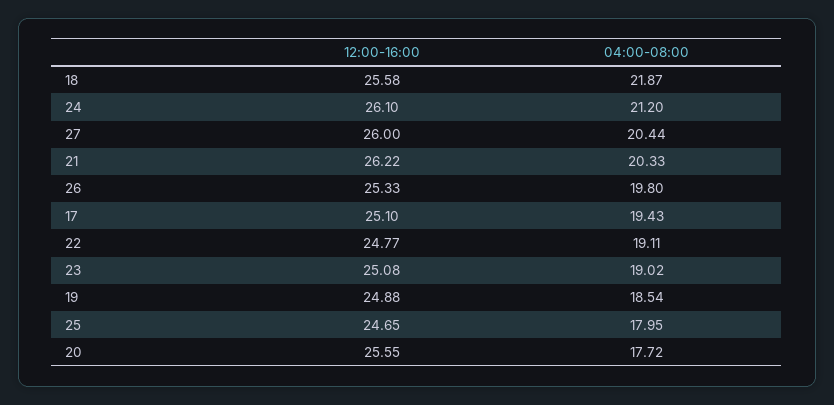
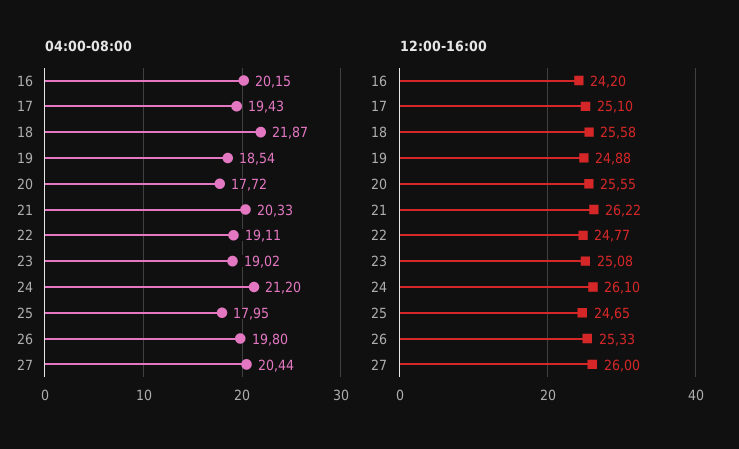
  {
    "12:00-16:00": {
      "18": 25.58,
      "24": 26.1,
      "27": 26,
      "21": 26.22,
      "26": 25.33,
      "17": 25.1,
      "22": 24.77,
      "23": 25.08,
      "19": 24.88,
      "25": 24.65,
-     "20": 25.55
+     "20": 25.55,
+     "16": 24.2
    },
    "04:00-08:00": {
      "18": 21.87,
      "24": 21.2,
      "27": 20.44,
      "21": 20.33,
      "26": 19.8,
      "17": 19.43,
      "22": 19.11,
      "23": 19.02,
      "19": 18.54,
      "25": 17.95,
-     "20": 17.72
+     "20": 17.72,
+     "16": 20.15
    }
  }

